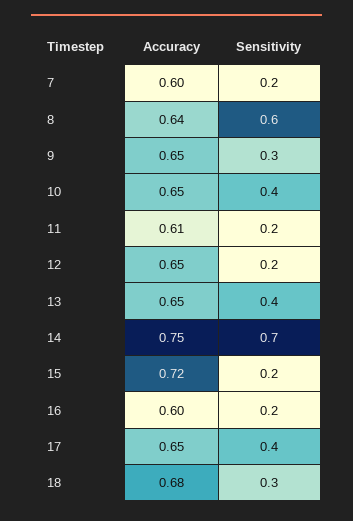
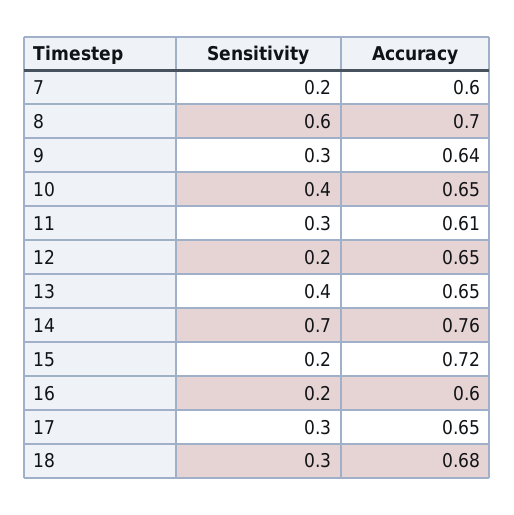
  {
    "Accuracy": {
      "7": 0.6,
-     "8": 0.64,
+     "8": 0.7,
-     "9": 0.65,
+     "9": 0.64,
      "10": 0.65,
      "11": 0.61,
      "12": 0.65,
      "13": 0.65,
-     "14": 0.75,
+     "14": 0.76,
      "15": 0.72,
      "16": 0.6,
      "17": 0.65,
      "18": 0.68
    },
    "Sensitivity": {
      "7": 0.2,
      "8": 0.6,
      "9": 0.3,
      "10": 0.4,
-     "11": 0.2,
+     "11": 0.3,
      "12": 0.2,
      "13": 0.4,
      "14": 0.7,
      "15": 0.2,
      "16": 0.2,
-     "17": 0.4,
+     "17": 0.3,
      "18": 0.3
    }
  }

